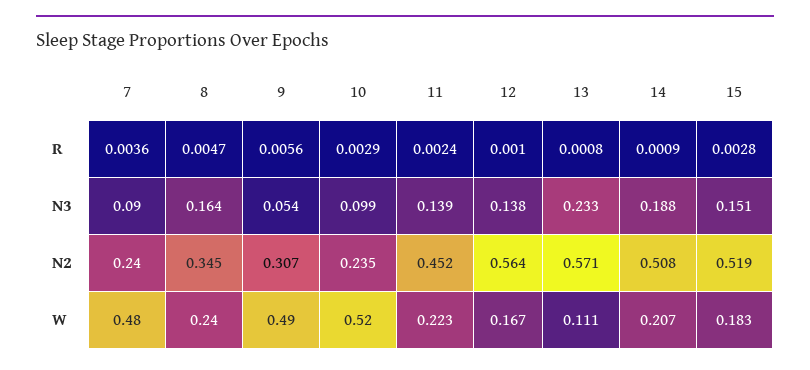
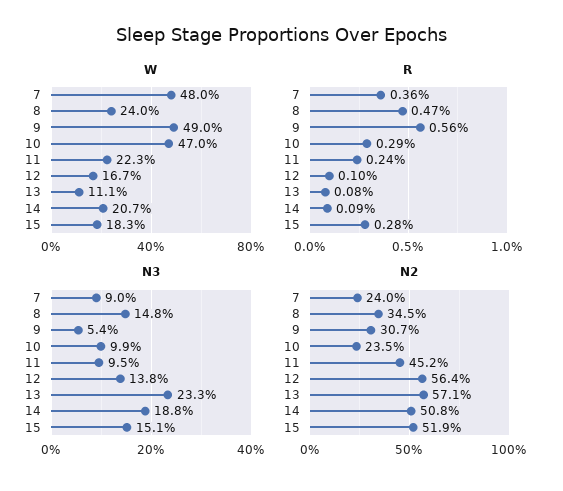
  {
    "R": {
      "7": 0.0036,
      "8": 0.0047,
      "9": 0.0056,
      "10": 0.0029,
      "11": 0.0024,
      "12": 0.001,
      "13": 0.0008,
      "14": 0.0009,
      "15": 0.0028
    },
    "N3": {
      "7": 0.09,
-     "8": 0.164,
+     "8": 0.148,
      "9": 0.054,
      "10": 0.099,
-     "11": 0.139,
+     "11": 0.095,
      "12": 0.138,
      "13": 0.233,
      "14": 0.188,
      "15": 0.151
    },
    "N2": {
      "7": 0.24,
      "8": 0.345,
      "9": 0.307,
      "10": 0.235,
      "11": 0.452,
      "12": 0.564,
      "13": 0.571,
      "14": 0.508,
      "15": 0.519
    },
    "W": {
      "7": 0.48,
      "8": 0.24,
      "9": 0.49,
-     "10": 0.52,
+     "10": 0.47,
      "11": 0.223,
      "12": 0.167,
      "13": 0.111,
      "14": 0.207,
      "15": 0.183
    }
  }

